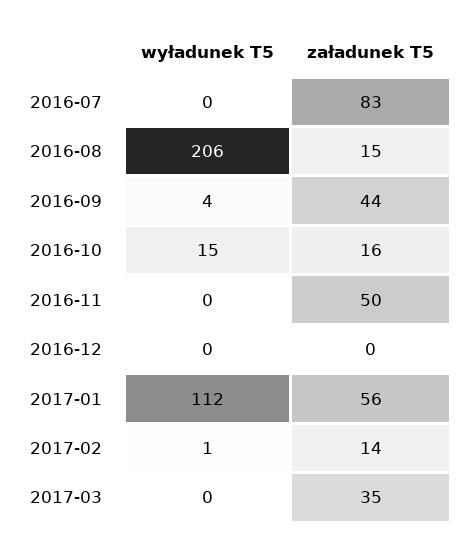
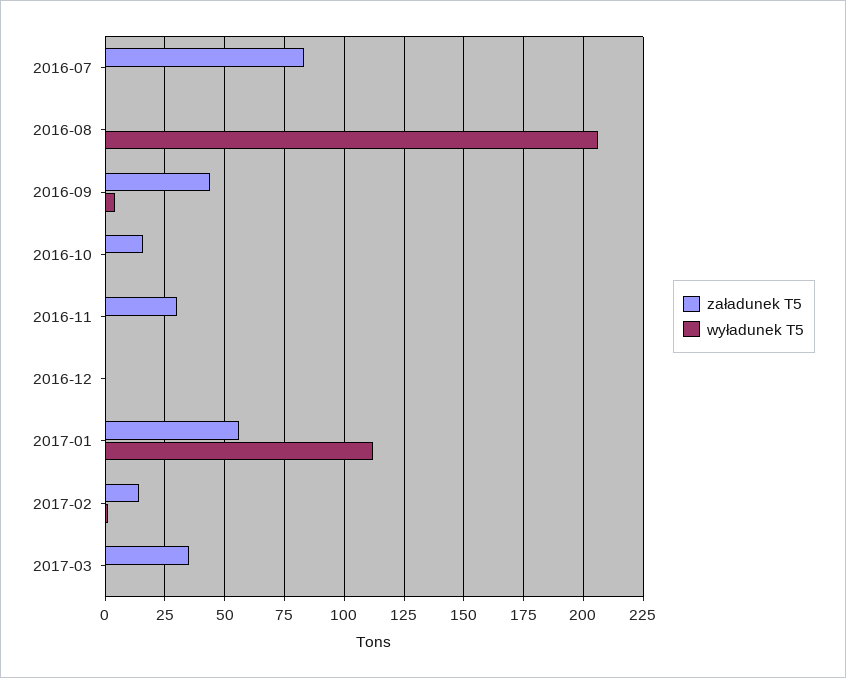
  {
    "wyładunek T5": {
      "2016-07": 0,
      "2016-08": 206,
      "2016-09": 4,
-     "2016-10": 15,
+     "2016-10": 0,
      "2016-11": 0,
      "2016-12": 0,
      "2017-01": 112,
      "2017-02": 1,
      "2017-03": 0
    },
    "załadunek T5": {
      "2016-07": 83,
-     "2016-08": 15,
+     "2016-08": 0,
      "2016-09": 44,
      "2016-10": 16,
-     "2016-11": 50,
+     "2016-11": 30,
      "2016-12": 0,
      "2017-01": 56,
      "2017-02": 14,
      "2017-03": 35
    }
  }

